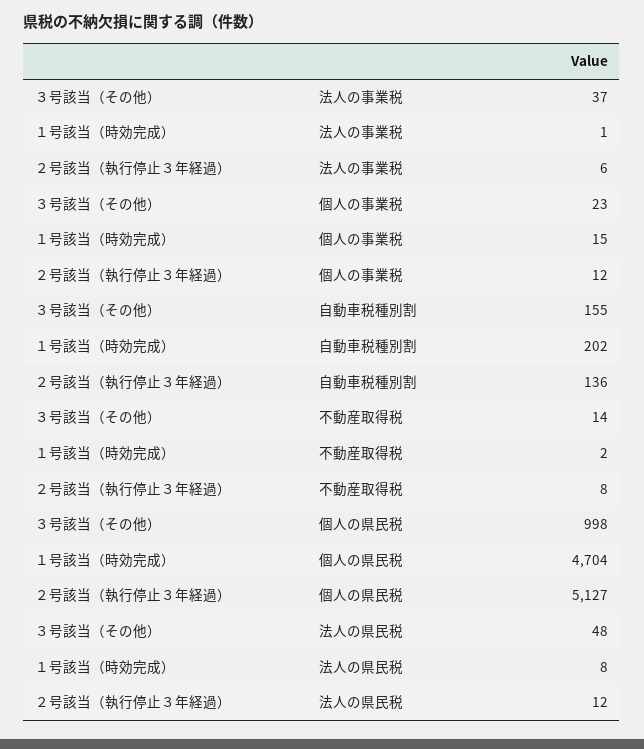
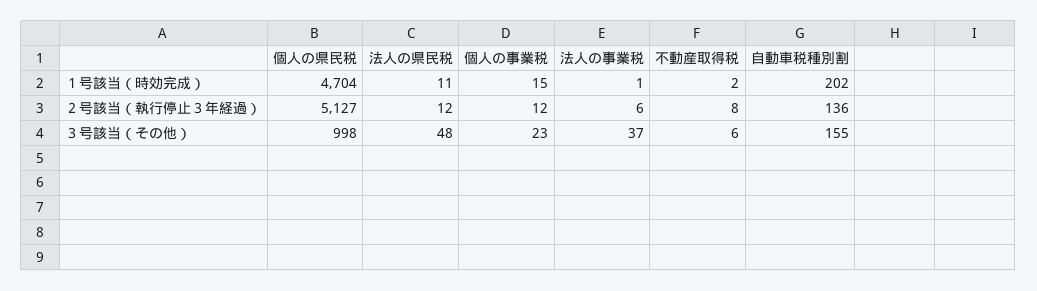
  {
    "３号該当（その他）": {
      "法人の事業税": 37,
      "個人の事業税": 23,
      "自動車税種別割": 155,
-     "不動産取得税": 14,
+     "不動産取得税": 6,
      "個人の県民税": 998,
      "法人の県民税": 48
    },
    "１号該当（時効完成）": {
      "法人の事業税": 1,
      "個人の事業税": 15,
      "自動車税種別割": 202,
      "不動産取得税": 2,
      "個人の県民税": 4704,
-     "法人の県民税": 8
+     "法人の県民税": 11
    },
    "２号該当（執行停止３年経過）": {
      "法人の事業税": 6,
      "個人の事業税": 12,
      "自動車税種別割": 136,
      "不動産取得税": 8,
      "個人の県民税": 5127,
      "法人の県民税": 12
    }
  }

